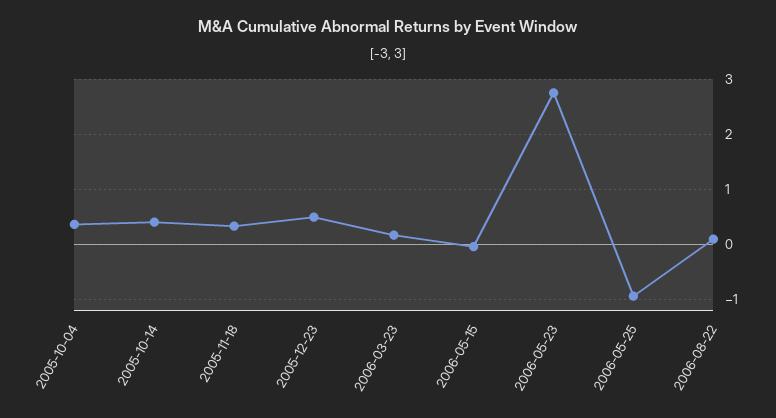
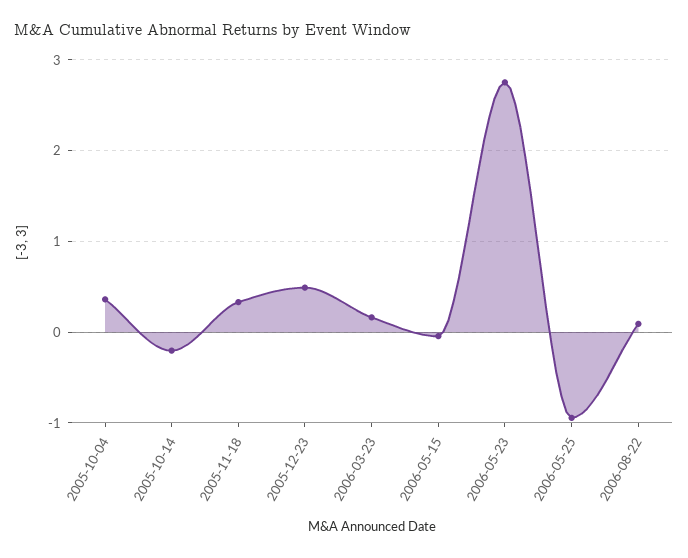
  {
    "2005-10-04": 0.4,
-   "2005-10-14": 0.4,
+   "2005-10-14": -0.2,
    "2005-11-18": 0.3,
    "2005-12-23": 0.5,
    "2006-03-23": 0.2,
    "2006-05-15": 0,
    "2006-05-23": 2.8,
    "2006-05-25": -0.9,
    "2006-08-22": 0.1
  }

